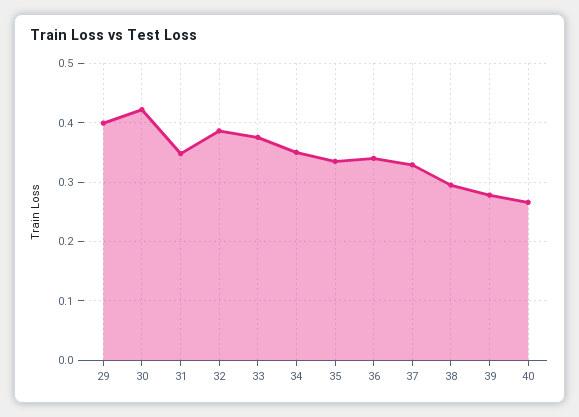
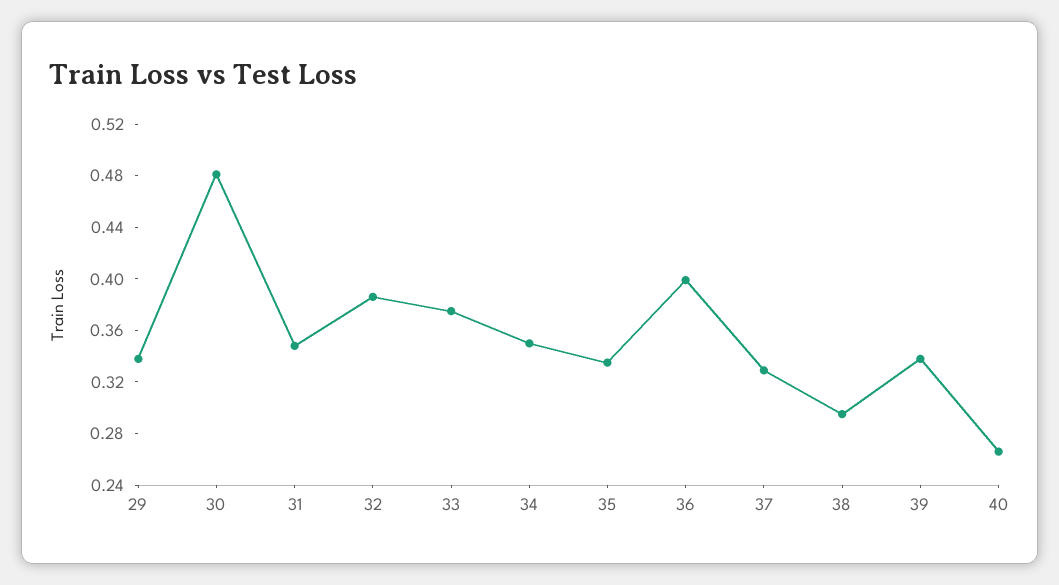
  {
-   "29": 0.4,
+   "29": 0.34,
-   "30": 0.42,
+   "30": 0.48,
    "31": 0.35,
    "32": 0.39,
    "33": 0.38,
    "34": 0.35,
    "35": 0.34,
-   "36": 0.34,
+   "36": 0.4,
    "37": 0.33,
    "38": 0.3,
-   "39": 0.28,
+   "39": 0.34,
    "40": 0.27
  }

